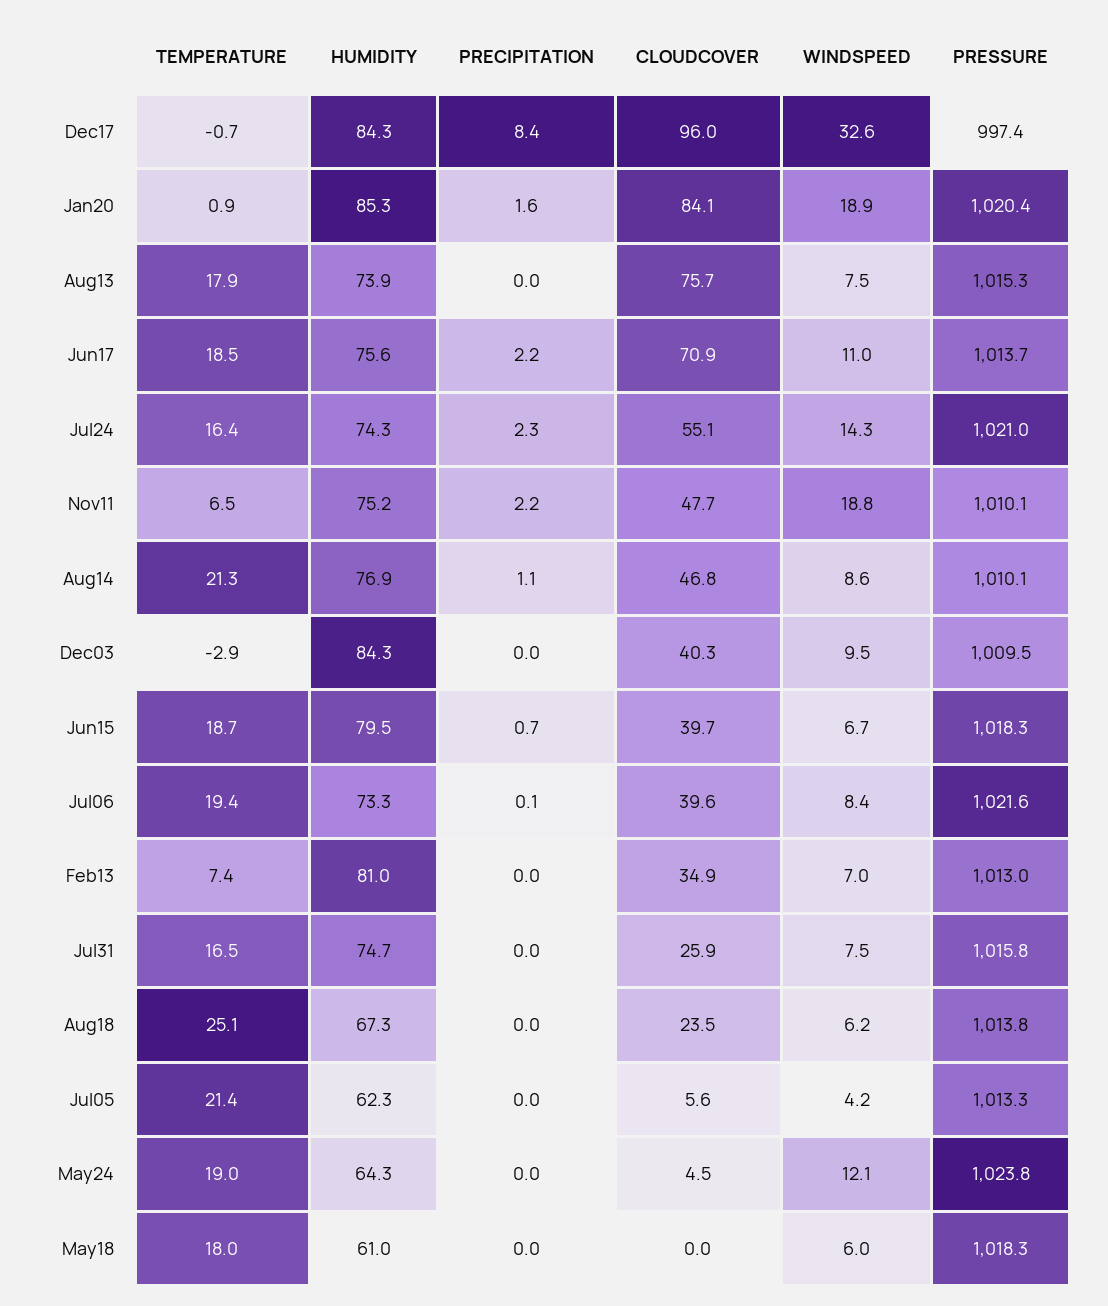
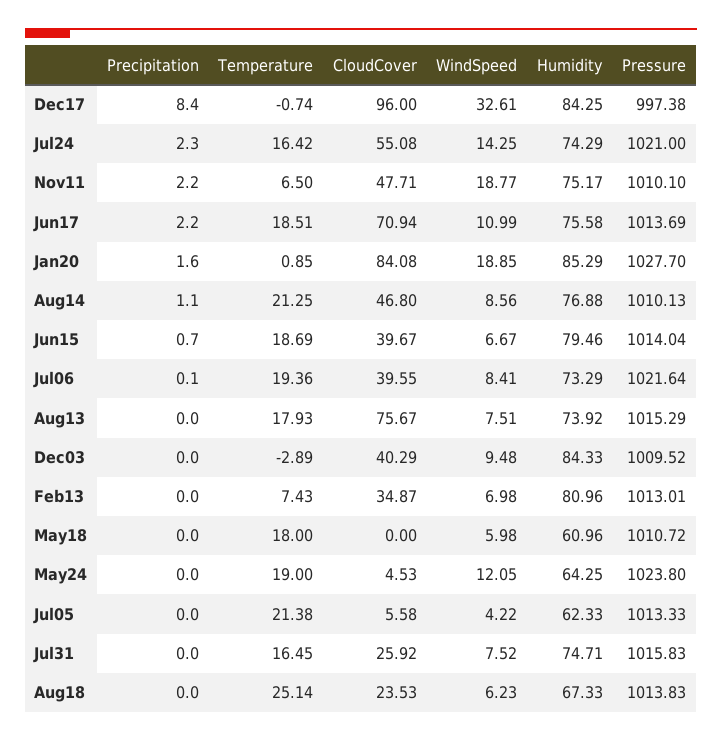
  {
    "TEMPERATURE": {
      "Dec17": -0.74,
      "Jan20": 0.85,
      "Aug13": 17.93,
      "Jun17": 18.51,
      "Jul24": 16.42,
      "Nov11": 6.5,
      "Aug14": 21.25,
      "Dec03": -2.89,
      "Jun15": 18.69,
      "Jul06": 19.36,
      "Feb13": 7.43,
      "Jul31": 16.45,
      "Aug18": 25.14,
      "Jul05": 21.38,
      "May24": 19,
      "May18": 18
    },
    "HUMIDITY": {
      "Dec17": 84.25,
      "Jan20": 85.29,
      "Aug13": 73.92,
      "Jun17": 75.58,
      "Jul24": 74.29,
      "Nov11": 75.17,
      "Aug14": 76.88,
      "Dec03": 84.33,
      "Jun15": 79.46,
      "Jul06": 73.29,
      "Feb13": 80.96,
      "Jul31": 74.71,
      "Aug18": 67.33,
      "Jul05": 62.33,
      "May24": 64.25,
      "May18": 60.96
    },
    "PRECIPITATION": {
      "Dec17": 8.4,
      "Jan20": 1.6,
      "Aug13": 0,
      "Jun17": 2.2,
      "Jul24": 2.3,
      "Nov11": 2.2,
      "Aug14": 1.1,
      "Dec03": 0,
      "Jun15": 0.7,
      "Jul06": 0.1,
      "Feb13": 0,
      "Jul31": 0,
      "Aug18": 0,
      "Jul05": 0,
      "May24": 0,
      "May18": 0
    },
    "CLOUDCOVER": {
      "Dec17": 96,
      "Jan20": 84.08,
      "Aug13": 75.67,
      "Jun17": 70.94,
      "Jul24": 55.08,
      "Nov11": 47.71,
      "Aug14": 46.8,
      "Dec03": 40.29,
      "Jun15": 39.67,
      "Jul06": 39.55,
      "Feb13": 34.87,
      "Jul31": 25.92,
      "Aug18": 23.53,
      "Jul05": 5.58,
      "May24": 4.53,
      "May18": 0
    },
    "WINDSPEED": {
      "Dec17": 32.61,
      "Jan20": 18.85,
      "Aug13": 7.51,
      "Jun17": 10.99,
      "Jul24": 14.25,
      "Nov11": 18.77,
      "Aug14": 8.56,
      "Dec03": 9.48,
      "Jun15": 6.67,
      "Jul06": 8.41,
      "Feb13": 6.98,
      "Jul31": 7.52,
      "Aug18": 6.23,
      "Jul05": 4.22,
      "May24": 12.05,
      "May18": 5.98
    },
    "PRESSURE": {
      "Dec17": 997.38,
-     "Jan20": 1020.4,
+     "Jan20": 1027.7,
      "Aug13": 1015.29,
      "Jun17": 1013.69,
      "Jul24": 1021,
      "Nov11": 1010.1,
      "Aug14": 1010.13,
      "Dec03": 1009.52,
-     "Jun15": 1018.3,
+     "Jun15": 1014.04,
      "Jul06": 1021.64,
      "Feb13": 1013.01,
      "Jul31": 1015.83,
      "Aug18": 1013.83,
      "Jul05": 1013.33,
      "May24": 1023.8,
-     "May18": 1018.3
+     "May18": 1010.72
    }
  }

